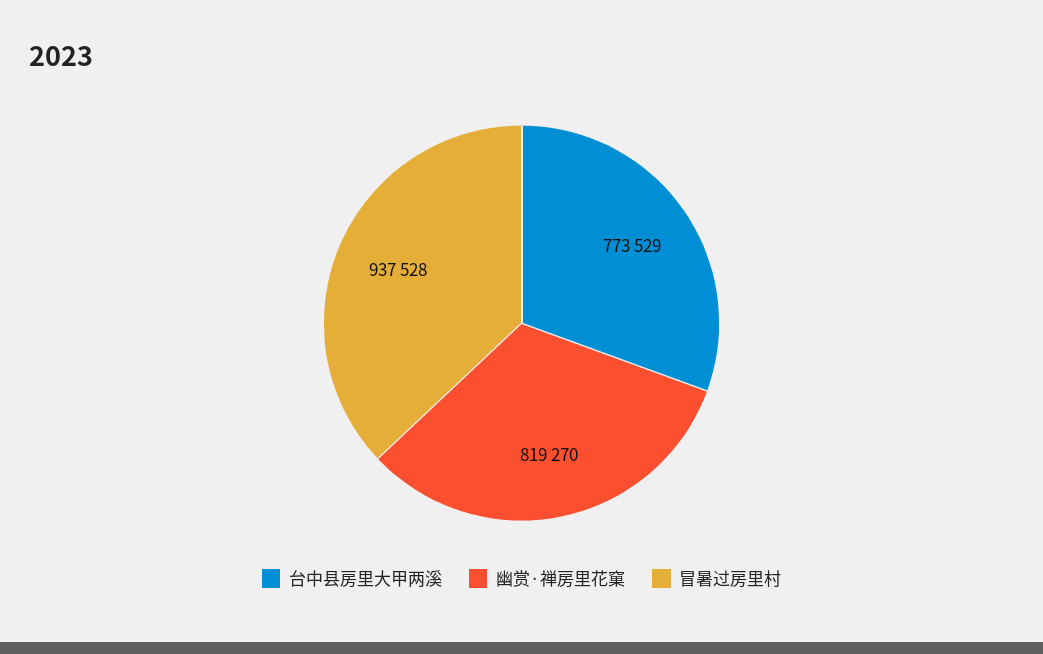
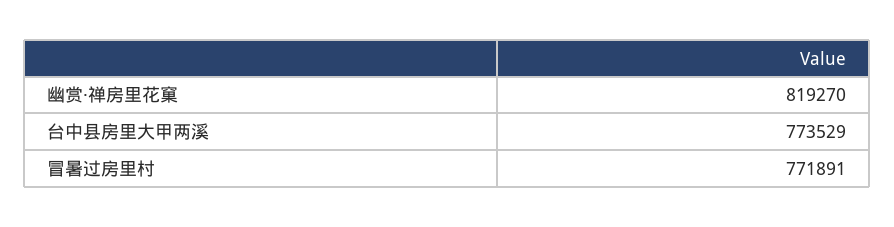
  {
    "台中县房里大甲两溪": 773529,
    "幽赏·禅房里花窠": 819270,
-   "冒暑过房里村": 937528
+   "冒暑过房里村": 771891
  }

